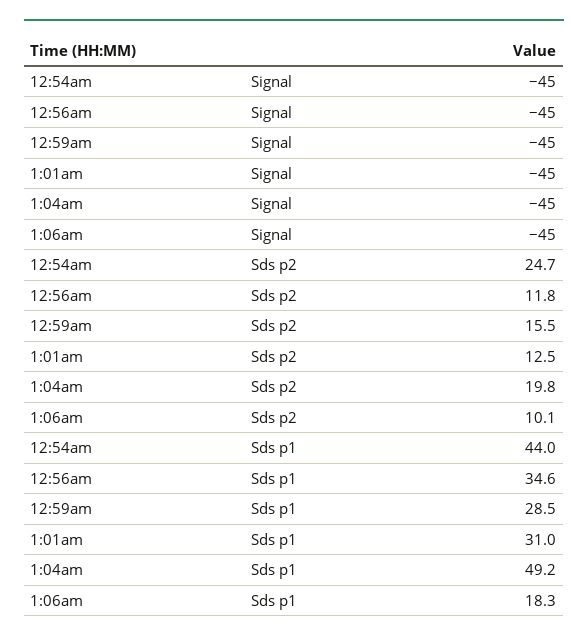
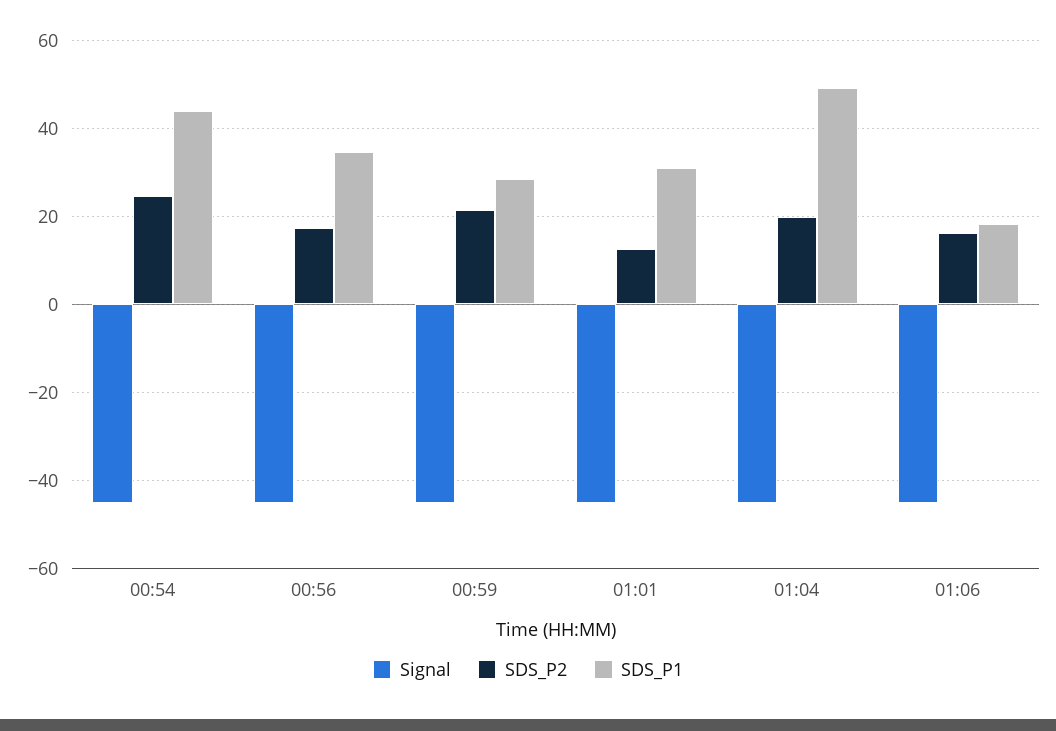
  {
    "Signal": {
      "12:54am": -45,
      "12:56am": -45,
      "12:59am": -45,
      "1:01am": -45,
      "1:04am": -45,
      "1:06am": -45
    },
    "Sds p2": {
      "12:54am": 24.7,
-     "12:56am": 11.8,
+     "12:56am": 18,
-     "12:59am": 15.5,
+     "12:59am": 22,
      "1:01am": 12.5,
      "1:04am": 19.8,
-     "1:06am": 10.1
+     "1:06am": 16
    },
    "Sds p1": {
      "12:54am": 44,
      "12:56am": 34.6,
      "12:59am": 28.5,
      "1:01am": 31,
      "1:04am": 49.2,
      "1:06am": 18.3
    }
  }

